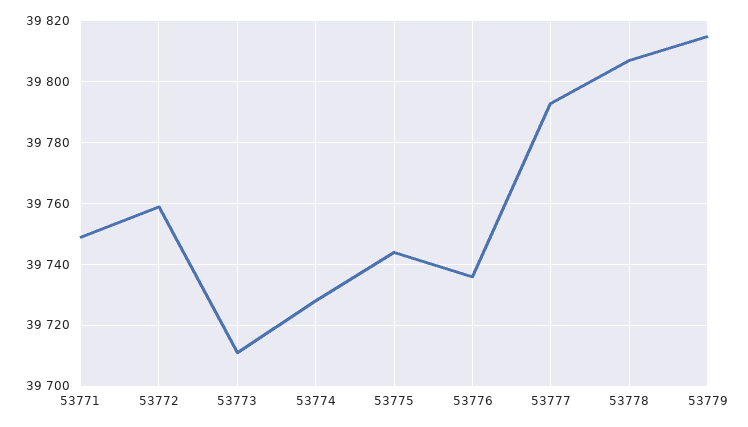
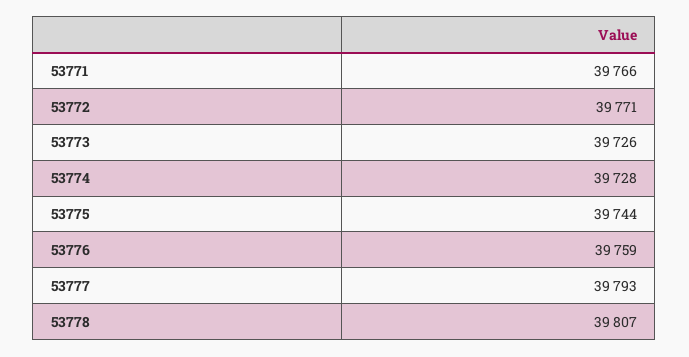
  {
-   "53771": 39750,
+   "53771": 39766,
-   "53772": 39760,
+   "53772": 39771,
-   "53773": 39710,
+   "53773": 39726,
    "53774": 39728,
    "53775": 39744,
-   "53776": 39735,
+   "53776": 39759,
    "53777": 39793,
-   "53778": 39807,
+   "53778": 39807
-   "53779": 39815
  }

